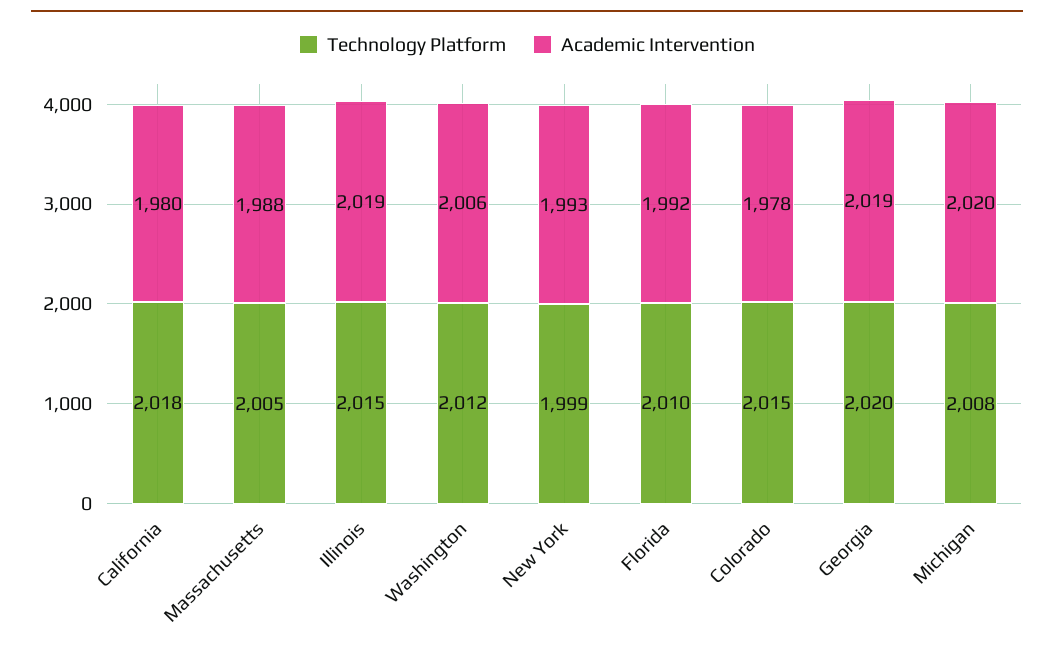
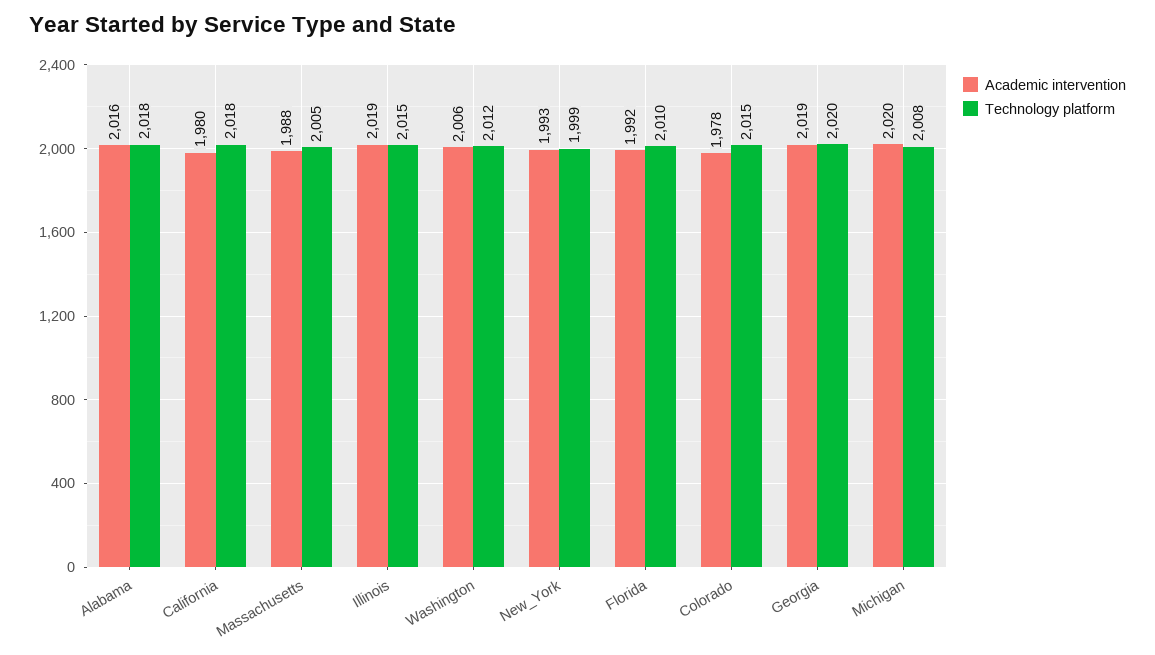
  {
    "Technology Platform": {
      "California": 2018,
      "Massachusetts": 2005,
      "Illinois": 2015,
      "Washington": 2012,
      "New York": 1999,
      "Florida": 2010,
      "Colorado": 2015,
      "Georgia": 2020,
-     "Michigan": 2008
+     "Michigan": 2008,
+     "Alabama": 2018
    },
    "Academic Intervention": {
      "California": 1980,
      "Massachusetts": 1988,
      "Illinois": 2019,
      "Washington": 2006,
      "New York": 1993,
      "Florida": 1992,
      "Colorado": 1978,
      "Georgia": 2019,
-     "Michigan": 2020
+     "Michigan": 2020,
+     "Alabama": 2016
    }
  }

